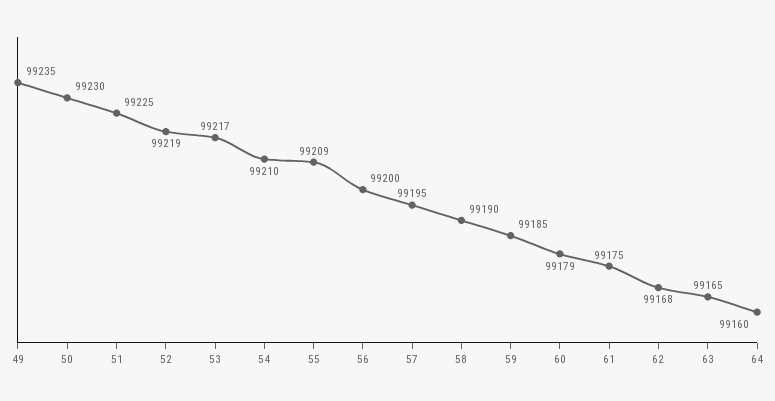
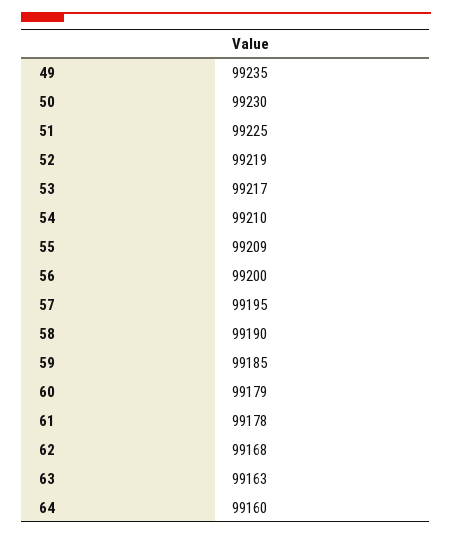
  {
    "49": 99235,
    "50": 99230,
    "51": 99225,
    "52": 99219,
    "53": 99217,
    "54": 99210,
    "55": 99209,
    "56": 99200,
    "57": 99195,
    "58": 99190,
    "59": 99185,
    "60": 99179,
-   "61": 99175,
+   "61": 99178,
    "62": 99168,
-   "63": 99165,
+   "63": 99163,
    "64": 99160
  }

